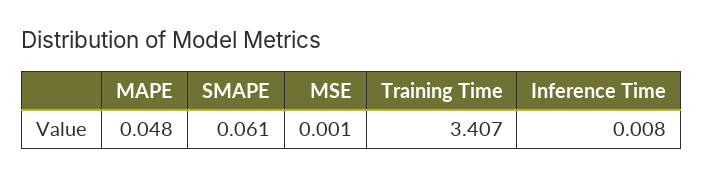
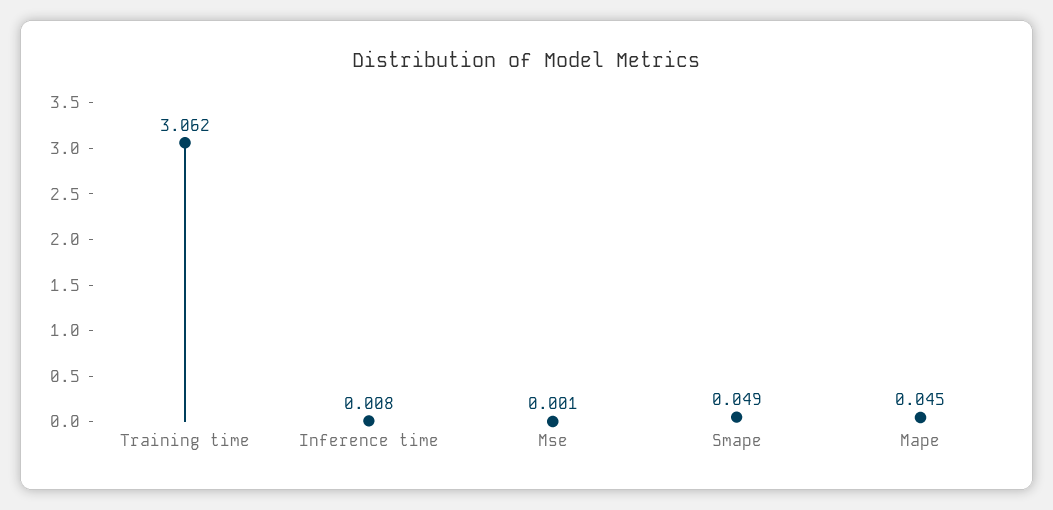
  {
-   "MAPE": 0.048,
+   "MAPE": 0.045,
-   "SMAPE": 0.061,
+   "SMAPE": 0.049,
    "MSE": 0.001,
-   "Training Time": 3.407,
+   "Training Time": 3.062,
    "Inference Time": 0.008
  }

